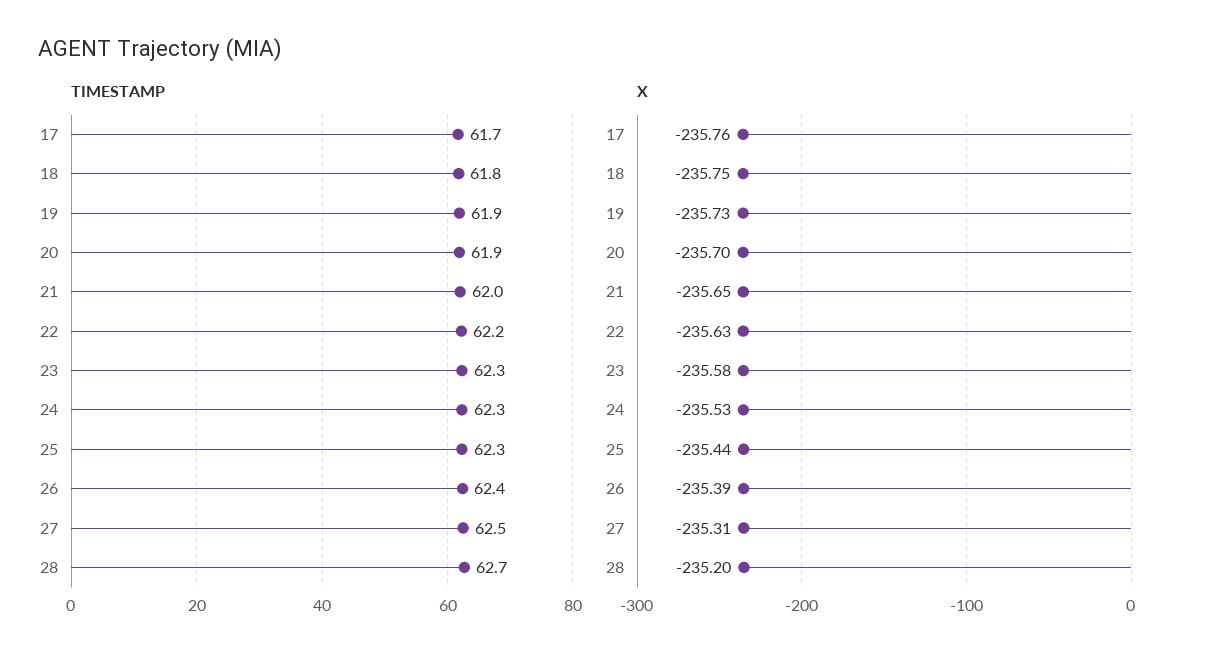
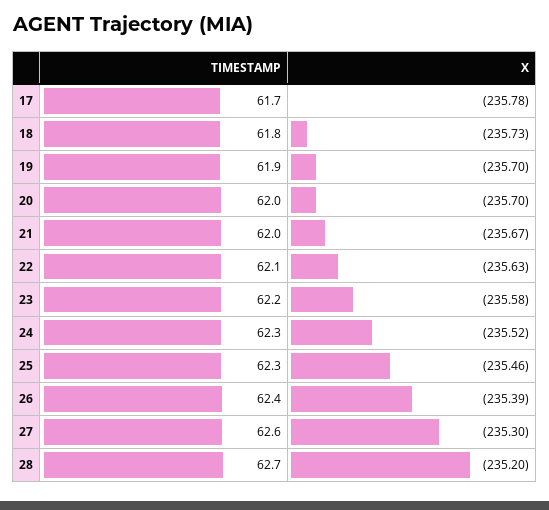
  {
    "TIMESTAMP": {
      "17": 61.7,
      "18": 61.8,
      "19": 61.9,
-     "20": 61.9,
+     "20": 62,
      "21": 62,
-     "22": 62.2,
+     "22": 62.1,
-     "23": 62.3,
+     "23": 62.2,
      "24": 62.3,
      "25": 62.3,
      "26": 62.4,
-     "27": 62.5,
+     "27": 62.6,
      "28": 62.7
    },
    "X": {
-     "17": -235.76,
+     "17": -235.78,
-     "18": -235.75,
+     "18": -235.73,
-     "19": -235.73,
+     "19": -235.7,
      "20": -235.7,
-     "21": -235.65,
+     "21": -235.67,
      "22": -235.63,
      "23": -235.58,
-     "24": -235.53,
+     "24": -235.52,
-     "25": -235.44,
+     "25": -235.46,
      "26": -235.39,
-     "27": -235.31,
+     "27": -235.3,
      "28": -235.2
    }
  }

